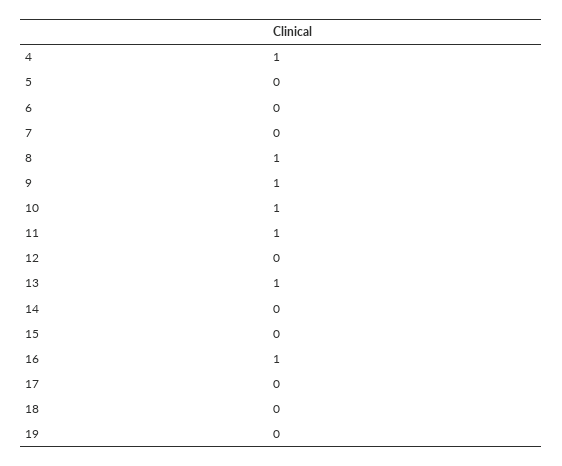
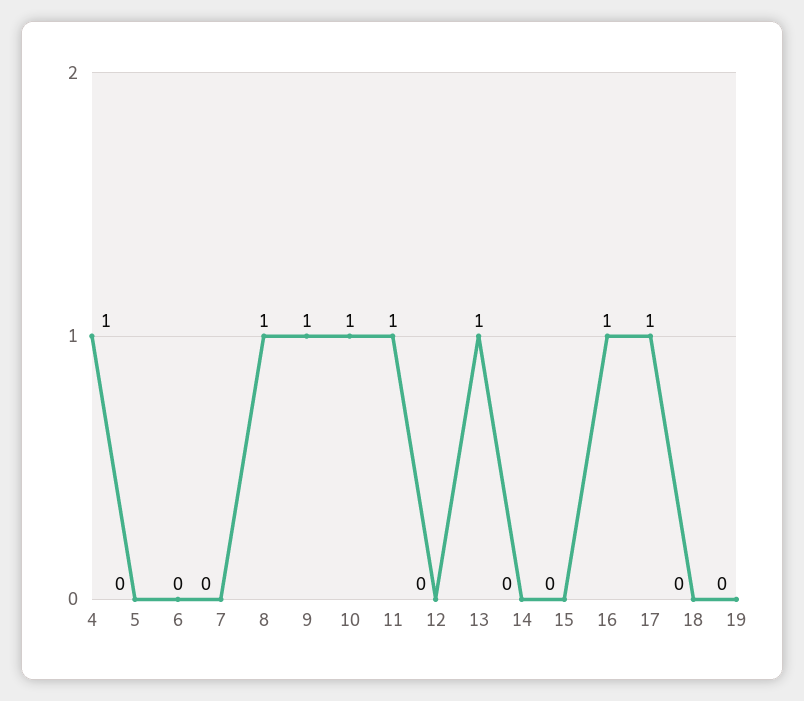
  {
    "4": 1,
    "5": 0,
    "6": 0,
    "7": 0,
    "8": 1,
    "9": 1,
    "10": 1,
    "11": 1,
    "12": 0,
    "13": 1,
    "14": 0,
    "15": 0,
    "16": 1,
-   "17": 0,
+   "17": 1,
    "18": 0,
    "19": 0
  }

